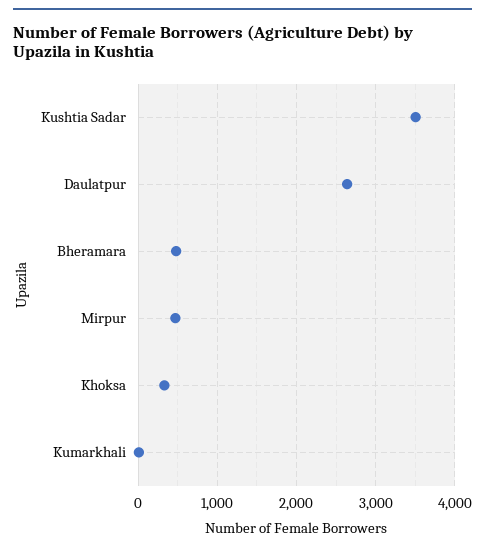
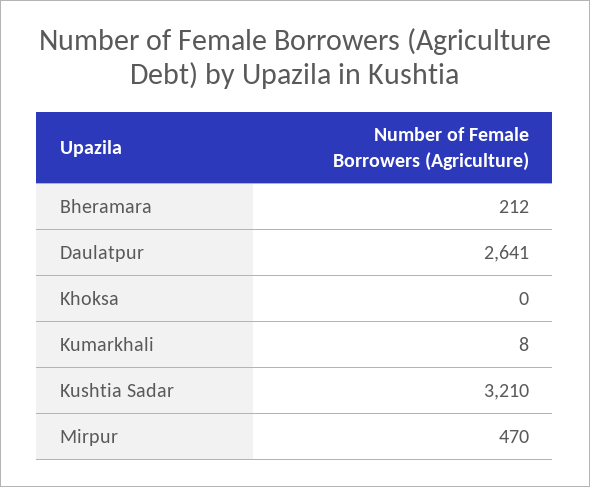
  {
-   "Kushtia Sadar": 3500,
+   "Kushtia Sadar": 3210,
    "Daulatpur": 2641,
-   "Bheramara": 500,
+   "Bheramara": 212,
    "Mirpur": 470,
-   "Khoksa": 300,
+   "Khoksa": 0,
    "Kumarkhali": 8
  }

